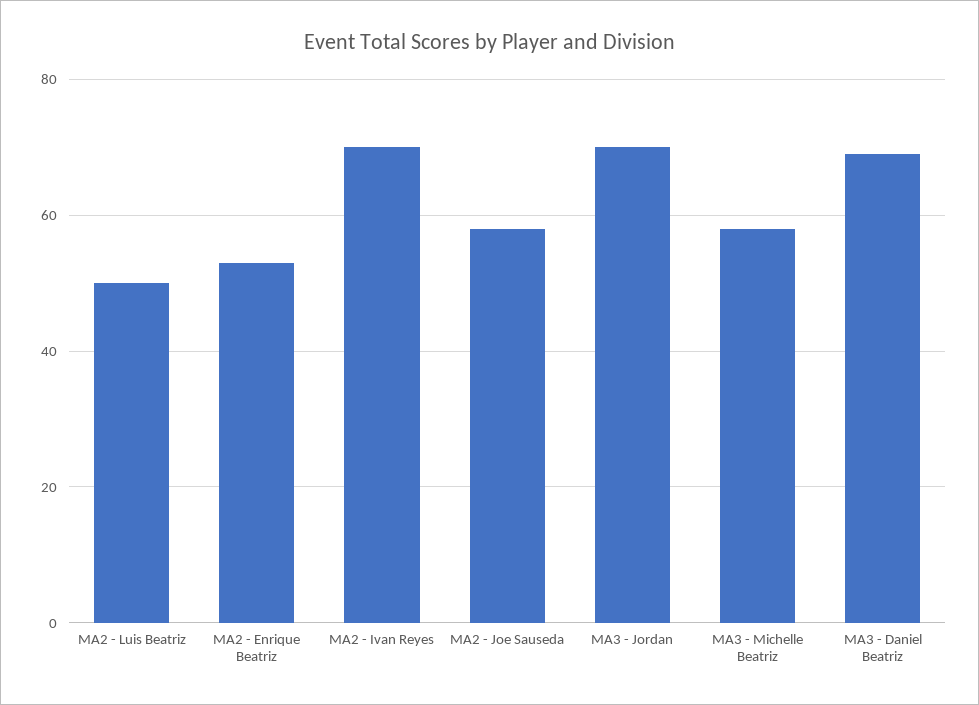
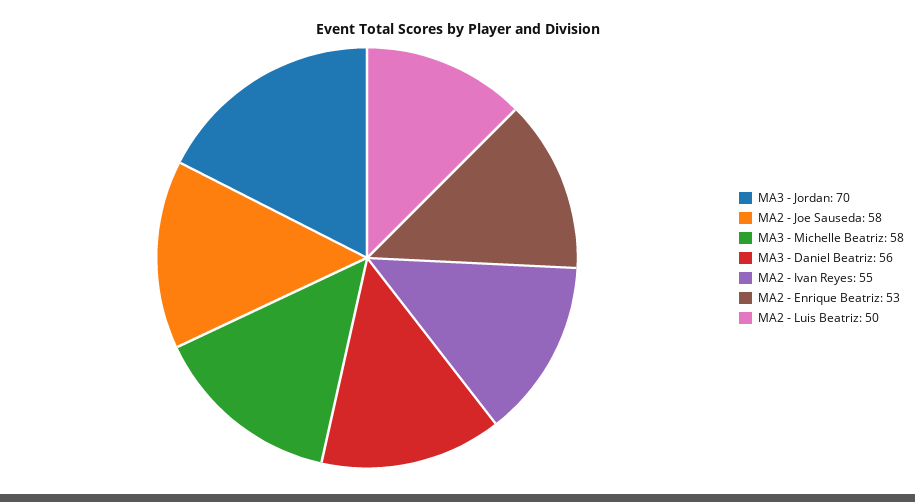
  {
    "MA2 - Luis Beatriz": 50,
    "MA2 - Enrique Beatriz": 53,
-   "MA2 - Ivan Reyes": 70,
+   "MA2 - Ivan Reyes": 55,
    "MA2 - Joe Sauseda": 58,
    "MA3 - Jordan": 70,
    "MA3 - Michelle Beatriz": 58,
-   "MA3 - Daniel Beatriz": 70
+   "MA3 - Daniel Beatriz": 56
  }

